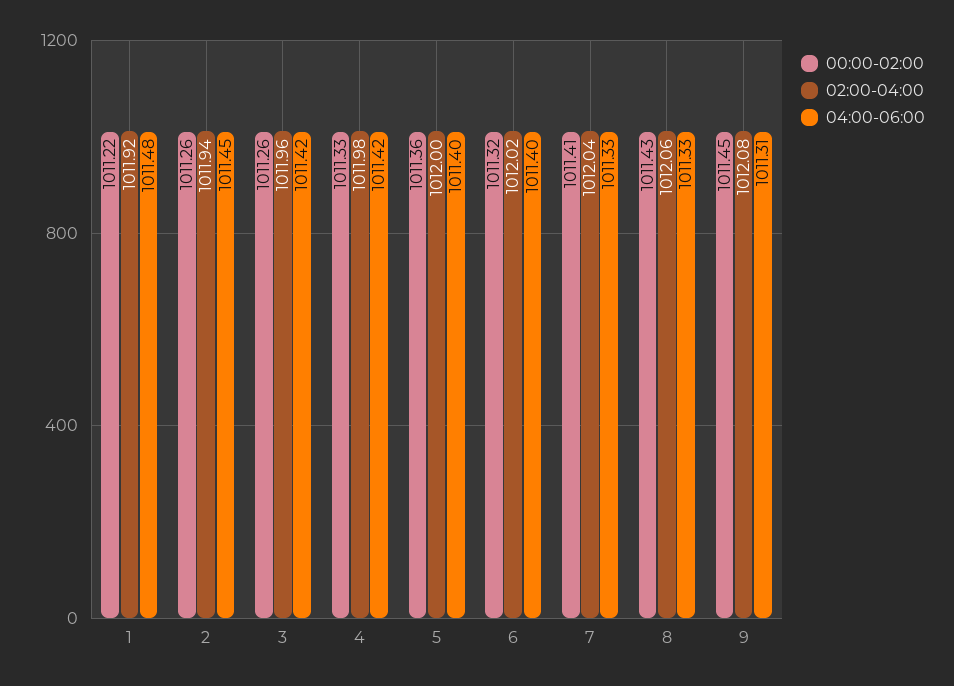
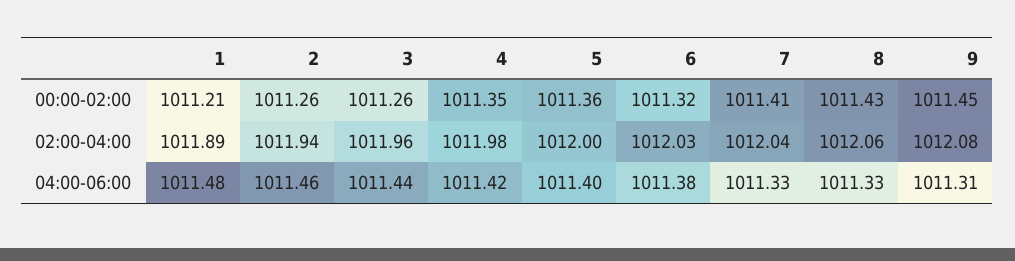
  {
    "00:00-02:00": {
-     "1": 1011.22,
+     "1": 1011.21,
      "2": 1011.26,
      "3": 1011.26,
-     "4": 1011.33,
+     "4": 1011.35,
      "5": 1011.36,
      "6": 1011.32,
      "7": 1011.41,
      "8": 1011.43,
      "9": 1011.45
    },
    "02:00-04:00": {
-     "1": 1011.92,
+     "1": 1011.89,
      "2": 1011.94,
      "3": 1011.96,
      "4": 1011.98,
      "5": 1012,
-     "6": 1012.02,
+     "6": 1012.03,
      "7": 1012.04,
      "8": 1012.06,
      "9": 1012.08
    },
    "04:00-06:00": {
      "1": 1011.48,
-     "2": 1011.45,
+     "2": 1011.46,
-     "3": 1011.42,
+     "3": 1011.44,
      "4": 1011.42,
      "5": 1011.4,
-     "6": 1011.4,
+     "6": 1011.38,
      "7": 1011.33,
      "8": 1011.33,
      "9": 1011.31
    }
  }

